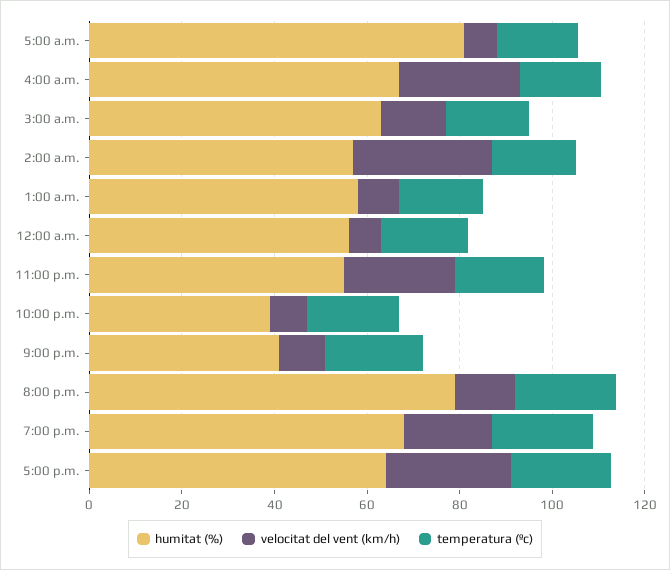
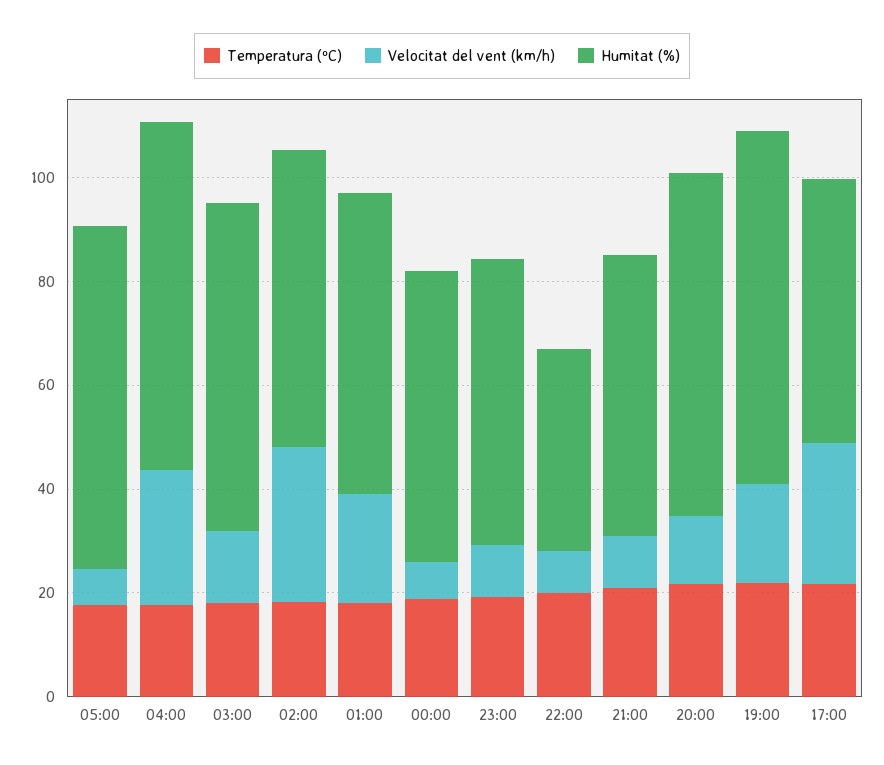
  {
    "humitat (%)": {
-     "5:00 a.m.": 80,
+     "5:00 a.m.": 65,
      "4:00 a.m.": 65,
      "3:00 a.m.": 65,
      "2:00 a.m.": 55,
      "1:00 a.m.": 60,
      "12:00 a.m.": 55,
      "11:00 p.m.": 55,
      "10:00 p.m.": 40,
-     "9:00 p.m.": 40,
+     "9:00 p.m.": 55,
-     "8:00 p.m.": 80,
+     "8:00 p.m.": 65,
      "7:00 p.m.": 70,
-     "5:00 p.m.": 65
+     "5:00 p.m.": 50
    },
    "velocitat del vent (km/h)": {
      "5:00 a.m.": 5,
      "4:00 a.m.": 25,
      "3:00 a.m.": 15,
      "2:00 a.m.": 30,
-     "1:00 a.m.": 10,
+     "1:00 a.m.": 20,
      "12:00 a.m.": 5,
-     "11:00 p.m.": 25,
+     "11:00 p.m.": 10,
      "10:00 p.m.": 10,
      "9:00 p.m.": 10,
      "8:00 p.m.": 15,
      "7:00 p.m.": 20,
      "5:00 p.m.": 25
    },
    "temperatura (ºc)": {
      "5:00 a.m.": 20,
      "4:00 a.m.": 20,
      "3:00 a.m.": 20,
      "2:00 a.m.": 20,
      "1:00 a.m.": 20,
      "12:00 a.m.": 20,
      "11:00 p.m.": 20,
      "10:00 p.m.": 20,
      "9:00 p.m.": 20,
      "8:00 p.m.": 20,
      "7:00 p.m.": 20,
      "5:00 p.m.": 20
    }
  }

